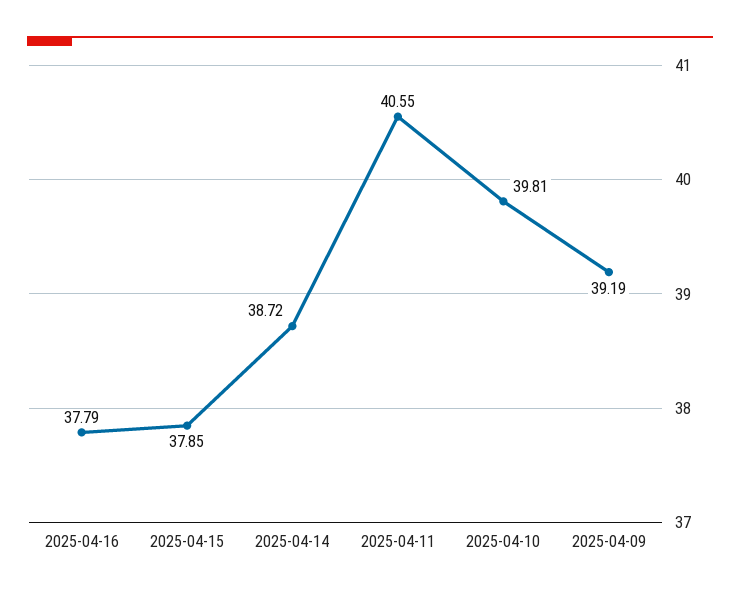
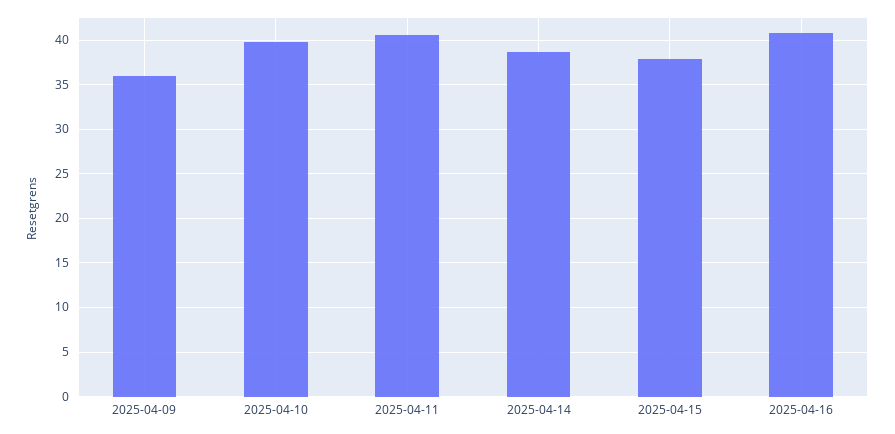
  {
-   "2025-04-16": 37.79,
+   "2025-04-16": 41,
    "2025-04-15": 37.85,
    "2025-04-14": 38.72,
    "2025-04-11": 40.55,
    "2025-04-10": 39.81,
-   "2025-04-09": 39.19
+   "2025-04-09": 36
  }

